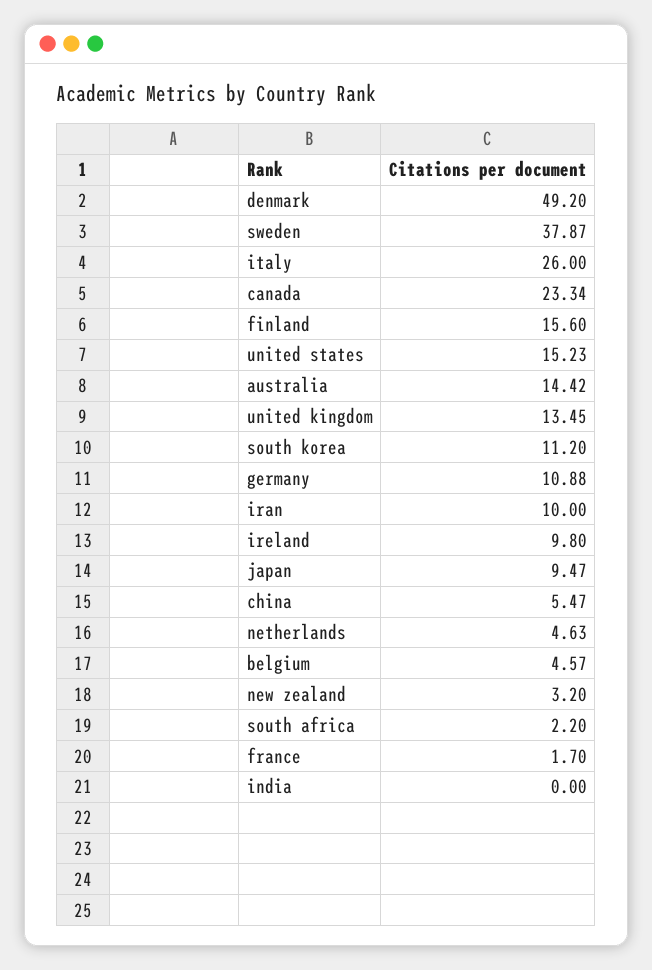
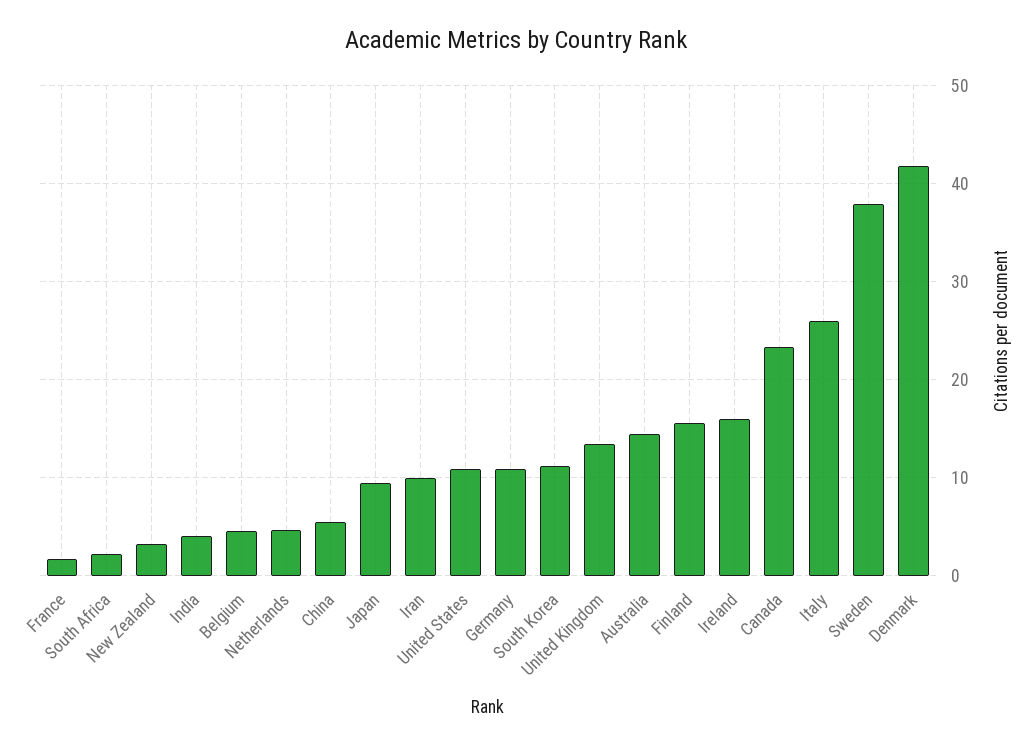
  {
-   "denmark": 49.2,
+   "denmark": 42,
    "sweden": 37.87,
    "italy": 26,
    "canada": 23.34,
    "finland": 15.6,
-   "united states": 15.23,
+   "united states": 11,
    "australia": 14.42,
    "united kingdom": 13.45,
    "south korea": 11.2,
    "germany": 10.88,
    "iran": 10,
-   "ireland": 9.8,
+   "ireland": 16,
    "japan": 9.47,
    "china": 5.47,
    "netherlands": 4.63,
    "belgium": 4.57,
    "new zealand": 3.2,
    "south africa": 2.2,
    "france": 1.7,
-   "india": 0
+   "india": 4
  }

